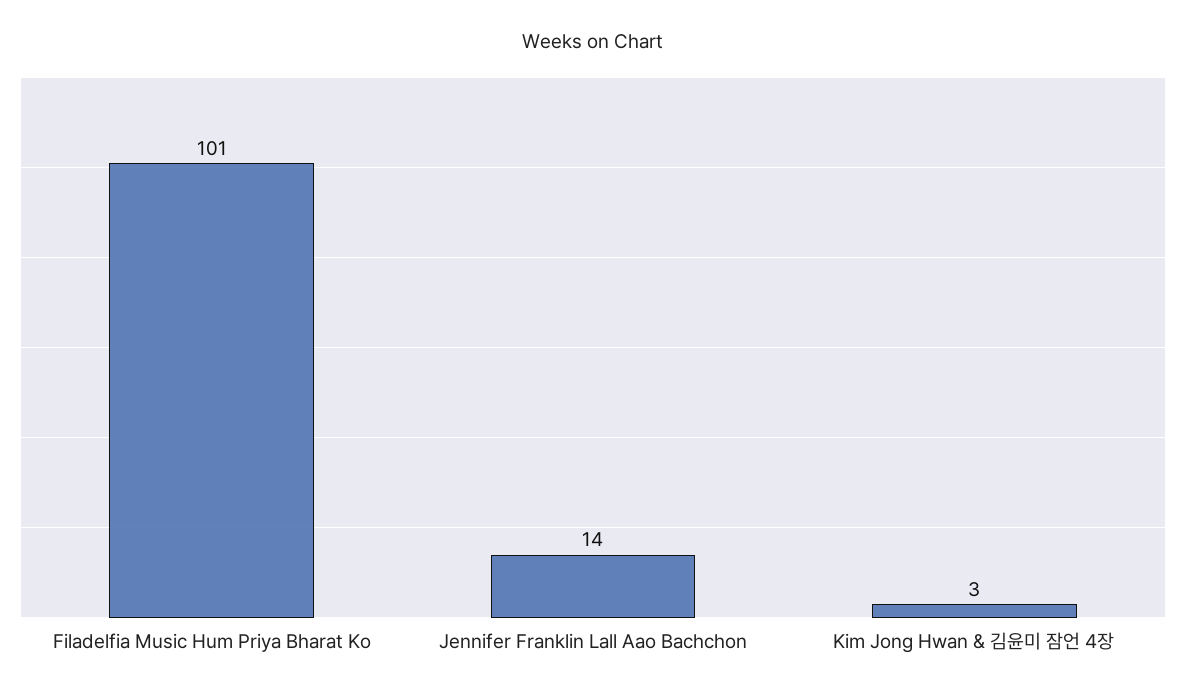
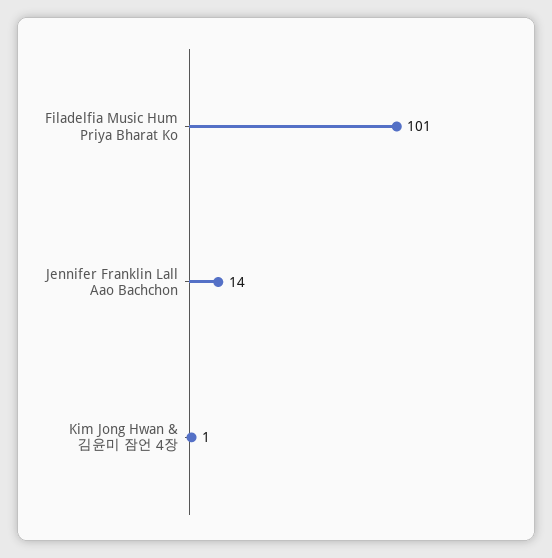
  {
    "Filadelfia Music Hum Priya Bharat Ko": 101,
    "Jennifer Franklin Lall Aao Bachchon": 14,
-   "Kim Jong Hwan & 김윤미 잠언 4장": 3
+   "Kim Jong Hwan & 김윤미 잠언 4장": 1
  }

